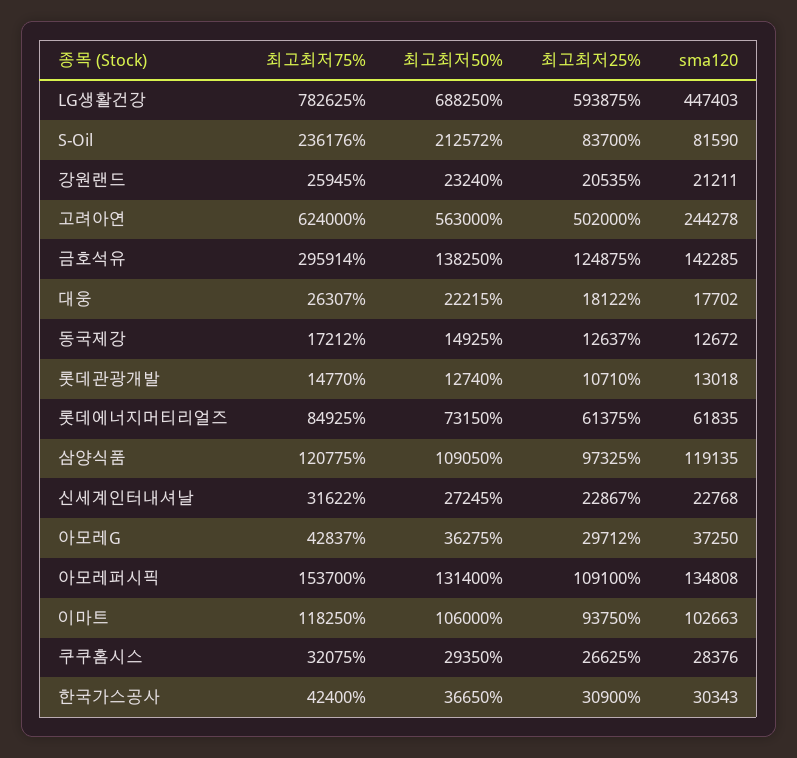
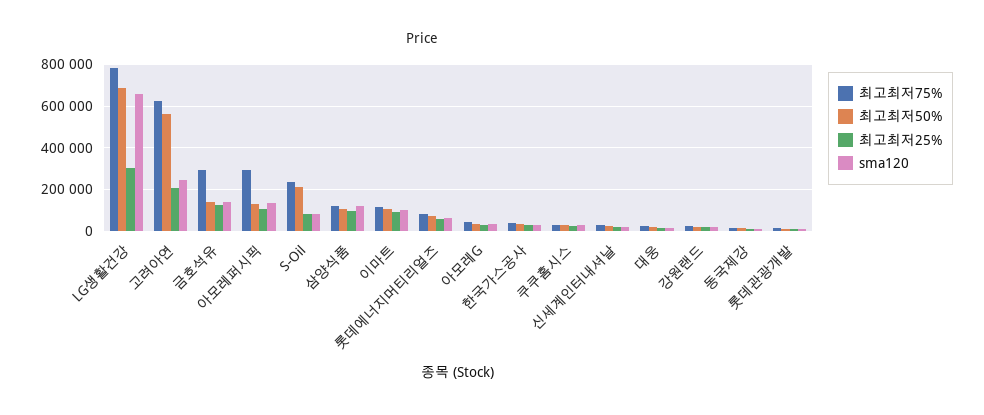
  {
    "최고최저75%": {
      "LG생활건강": 782625,
      "S-Oil": 236176,
      "강원랜드": 25945,
      "고려아연": 624000,
      "금호석유": 295914,
      "대웅": 26307,
      "동국제강": 17212,
      "롯데관광개발": 14770,
      "롯데에너지머티리얼즈": 84925,
      "삼양식품": 120775,
      "신세계인터내셔날": 31622,
      "아모레G": 42837,
-     "아모레퍼시픽": 153700,
+     "아모레퍼시픽": 300000,
      "이마트": 118250,
      "쿠쿠홈시스": 32075,
      "한국가스공사": 42400
    },
    "최고최저50%": {
      "LG생활건강": 688250,
      "S-Oil": 212572,
      "강원랜드": 23240,
      "고려아연": 563000,
      "금호석유": 138250,
      "대웅": 22215,
      "동국제강": 14925,
      "롯데관광개발": 12740,
      "롯데에너지머티리얼즈": 73150,
      "삼양식품": 109050,
      "신세계인터내셔날": 27245,
      "아모레G": 36275,
      "아모레퍼시픽": 131400,
      "이마트": 106000,
      "쿠쿠홈시스": 29350,
      "한국가스공사": 36650
    },
    "최고최저25%": {
-     "LG생활건강": 593875,
+     "LG생활건강": 300000,
      "S-Oil": 83700,
      "강원랜드": 20535,
-     "고려아연": 502000,
+     "고려아연": 200000,
      "금호석유": 124875,
      "대웅": 18122,
      "동국제강": 12637,
      "롯데관광개발": 10710,
      "롯데에너지머티리얼즈": 61375,
      "삼양식품": 97325,
      "신세계인터내셔날": 22867,
      "아모레G": 29712,
      "아모레퍼시픽": 109100,
      "이마트": 93750,
      "쿠쿠홈시스": 26625,
      "한국가스공사": 30900
    },
    "sma120": {
-     "LG생활건강": 447403,
+     "LG생활건강": 650000,
      "S-Oil": 81590,
      "강원랜드": 21211,
      "고려아연": 244278,
      "금호석유": 142285,
      "대웅": 17702,
      "동국제강": 12672,
      "롯데관광개발": 13018,
      "롯데에너지머티리얼즈": 61835,
      "삼양식품": 119135,
      "신세계인터내셔날": 22768,
      "아모레G": 37250,
      "아모레퍼시픽": 134808,
      "이마트": 102663,
      "쿠쿠홈시스": 28376,
      "한국가스공사": 30343
    }
  }

